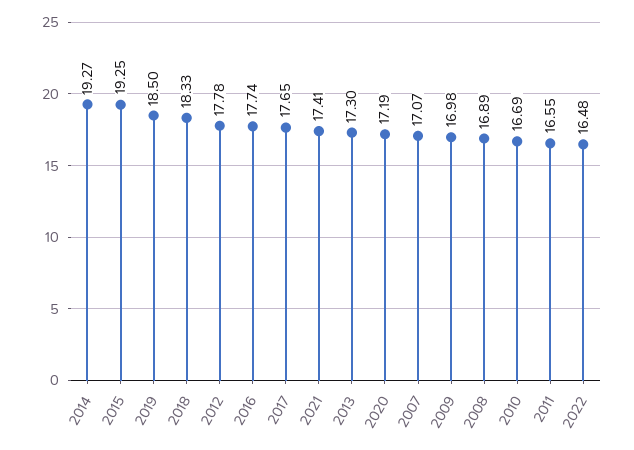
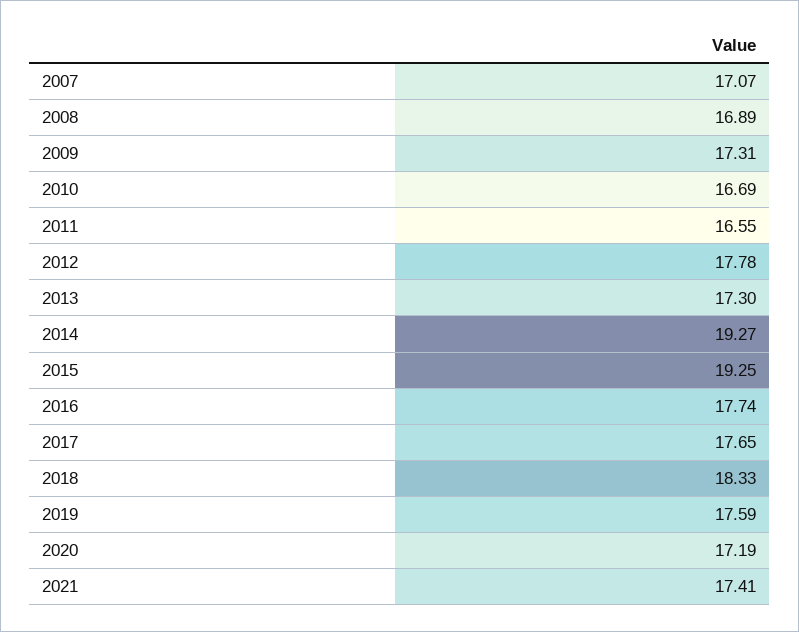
  {
    "2014": 19.27,
    "2015": 19.25,
-   "2019": 18.5,
+   "2019": 17.59,
    "2018": 18.33,
    "2012": 17.78,
    "2016": 17.74,
    "2017": 17.65,
    "2021": 17.41,
    "2013": 17.3,
    "2020": 17.19,
    "2007": 17.07,
-   "2009": 16.98,
+   "2009": 17.31,
    "2008": 16.89,
    "2010": 16.69,
-   "2011": 16.55,
+   "2011": 16.55
-   "2022": 16.48
  }

